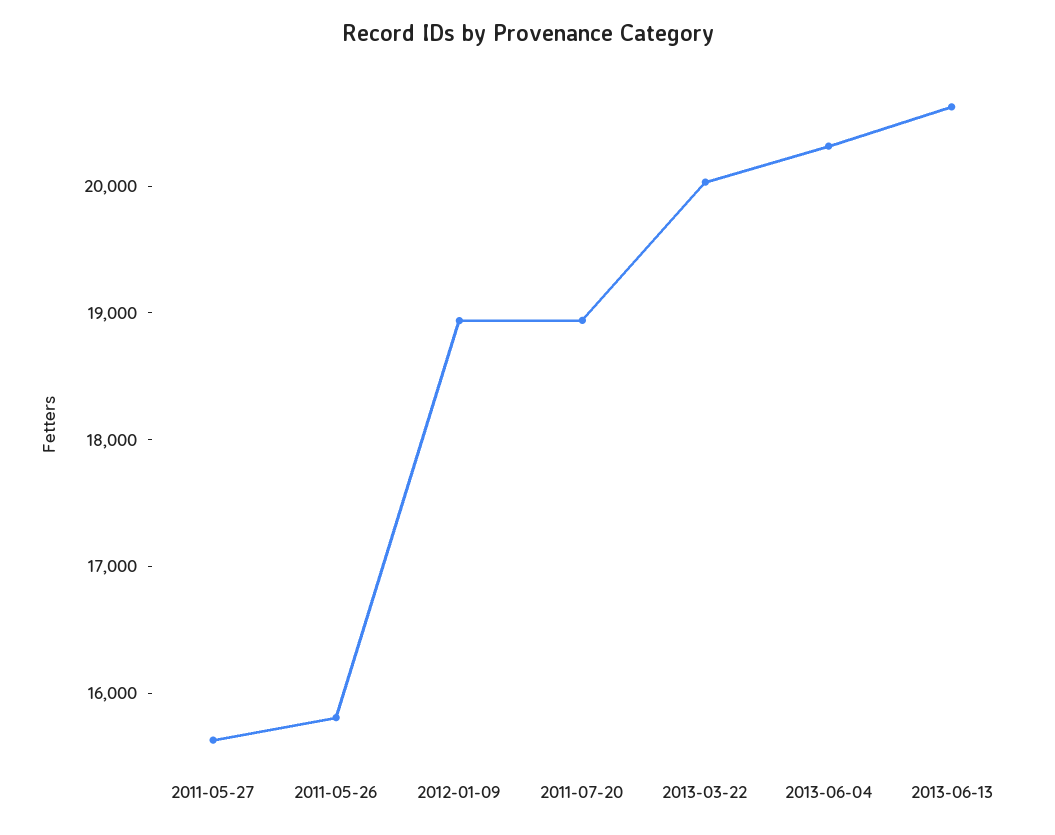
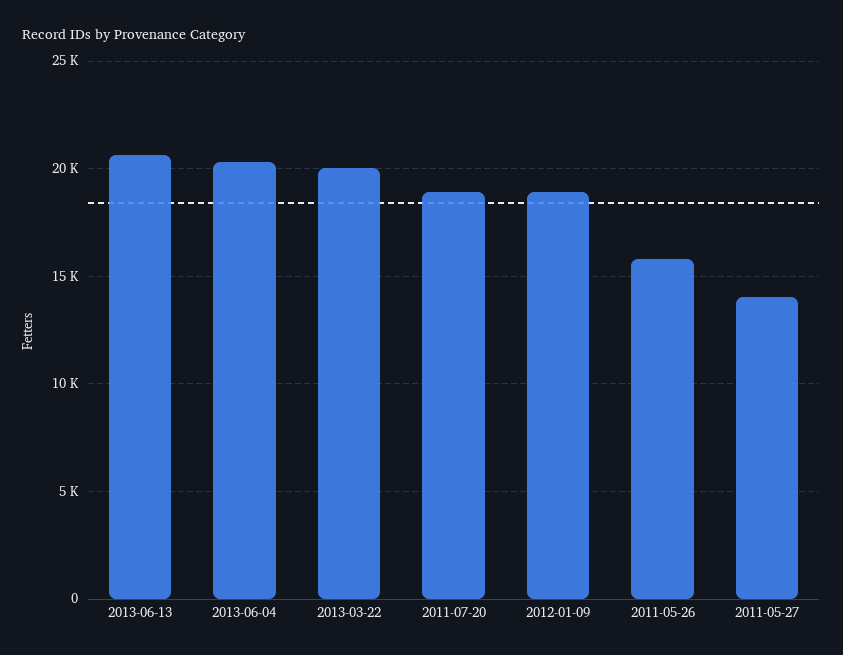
  {
-   "2011-05-27": 15600,
+   "2011-05-27": 14000,
    "2011-05-26": 15800,
    "2012-01-09": 19000,
    "2011-07-20": 19000,
    "2013-03-22": 20000,
    "2013-06-04": 20400,
    "2013-06-13": 20600
  }

